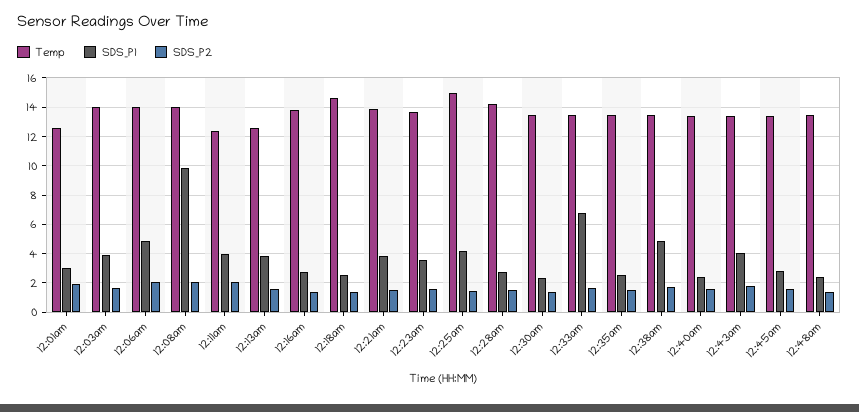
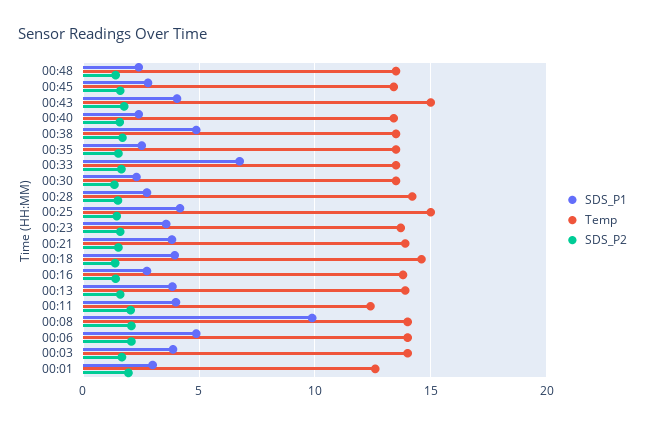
  {
    "Temp": {
      "12:01am": 12.5,
      "12:03am": 14,
      "12:06am": 14,
      "12:08am": 14,
      "12:11am": 12.5,
-     "12:13am": 12.5,
+     "12:13am": 14,
      "12:16am": 14,
      "12:18am": 14.5,
      "12:21am": 14,
      "12:23am": 13.5,
      "12:25am": 15,
      "12:28am": 14,
      "12:30am": 13.5,
      "12:33am": 13.5,
      "12:35am": 13.5,
      "12:38am": 13.5,
      "12:40am": 13.5,
-     "12:43am": 13.5,
+     "12:43am": 15,
      "12:45am": 13.5,
      "12:48am": 13.5
    },
    "SDS_P1": {
      "12:01am": 3,
      "12:03am": 4,
      "12:06am": 5,
      "12:08am": 10,
      "12:11am": 4,
      "12:13am": 4,
      "12:16am": 3,
-     "12:18am": 2.5,
+     "12:18am": 4,
      "12:21am": 4,
      "12:23am": 3.5,
      "12:25am": 4,
      "12:28am": 3,
      "12:30am": 2.5,
      "12:33am": 7,
      "12:35am": 2.5,
      "12:38am": 5,
      "12:40am": 2.5,
      "12:43am": 4,
      "12:45am": 3,
      "12:48am": 2.5
    },
    "SDS_P2": {
      "12:01am": 2,
      "12:03am": 1.5,
      "12:06am": 2,
      "12:08am": 2,
      "12:11am": 2,
      "12:13am": 1.5,
      "12:16am": 1.5,
      "12:18am": 1.5,
      "12:21am": 1.5,
      "12:23am": 1.5,
      "12:25am": 1.5,
      "12:28am": 1.5,
      "12:30am": 1.5,
      "12:33am": 1.5,
      "12:35am": 1.5,
      "12:38am": 1.5,
      "12:40am": 1.5,
      "12:43am": 2,
      "12:45am": 1.5,
      "12:48am": 1.5
    }
  }

